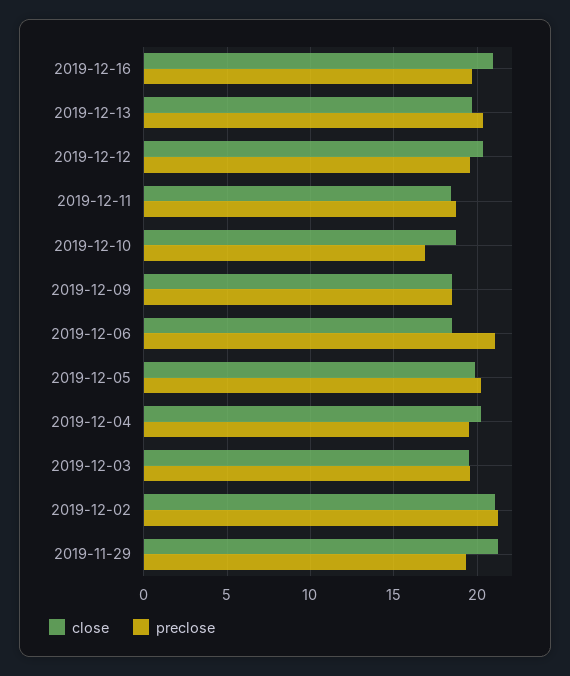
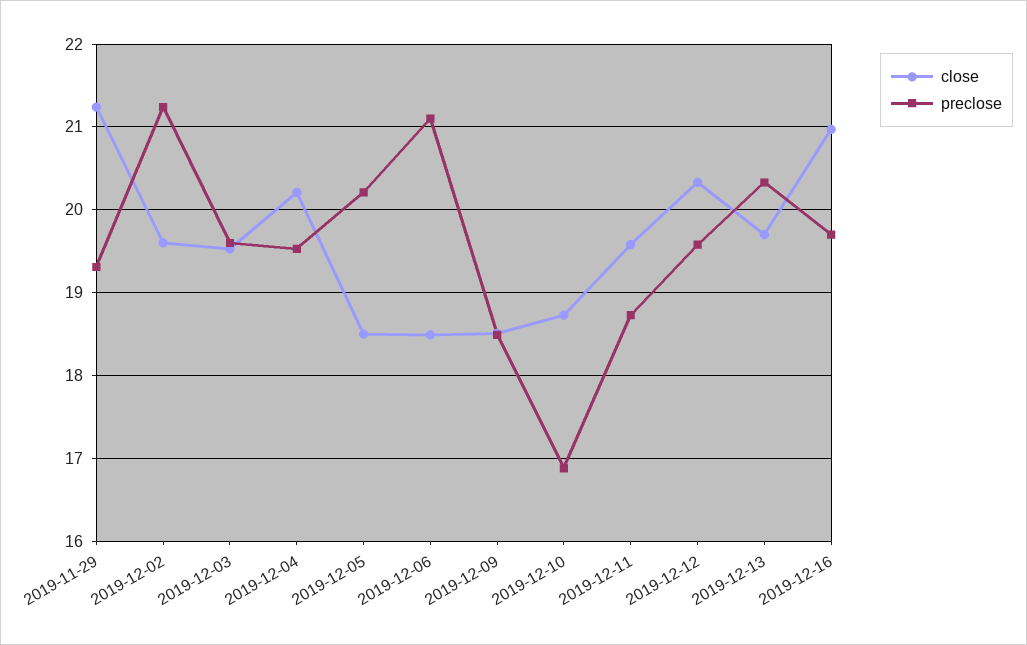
  {
    "close": {
      "2019-12-16": 21,
      "2019-12-13": 19.7,
      "2019-12-12": 20.3,
-     "2019-12-11": 18.5,
+     "2019-12-11": 19.6,
      "2019-12-10": 18.7,
      "2019-12-09": 18.5,
      "2019-12-06": 18.5,
-     "2019-12-05": 20,
+     "2019-12-05": 18.5,
      "2019-12-04": 20.2,
      "2019-12-03": 19.5,
-     "2019-12-02": 21,
+     "2019-12-02": 19.6,
      "2019-11-29": 21.2
    },
    "preclose": {
      "2019-12-16": 19.7,
      "2019-12-13": 20.3,
      "2019-12-12": 19.6,
      "2019-12-11": 18.7,
      "2019-12-10": 16.9,
      "2019-12-09": 18.5,
      "2019-12-06": 21.1,
      "2019-12-05": 20.2,
      "2019-12-04": 19.5,
      "2019-12-03": 19.6,
      "2019-12-02": 21.2,
      "2019-11-29": 19.3
    }
  }

